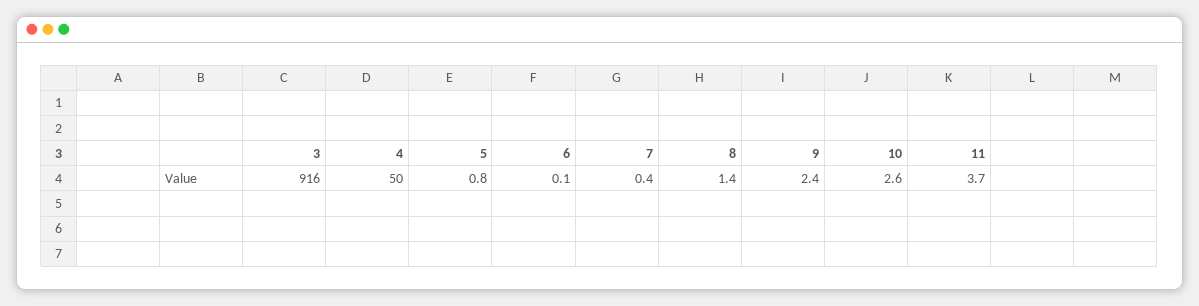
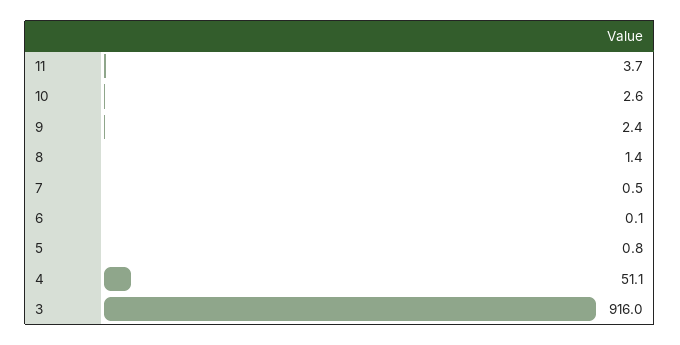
  {
    "3": 916,
-   "4": 50,
+   "4": 51.1,
    "5": 0.8,
    "6": 0.1,
-   "7": 0.4,
+   "7": 0.5,
    "8": 1.4,
    "9": 2.4,
    "10": 2.6,
    "11": 3.7
  }

